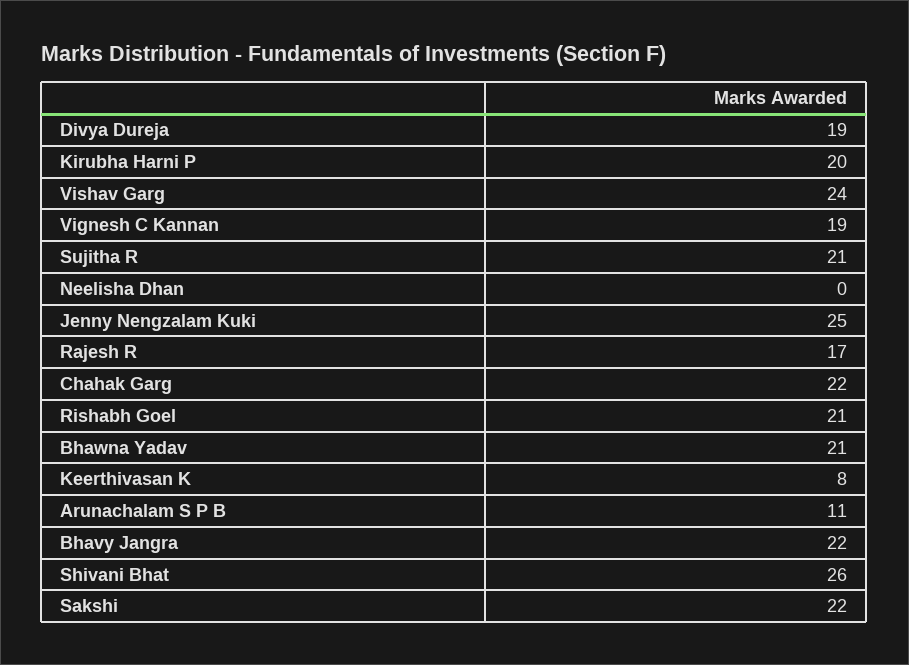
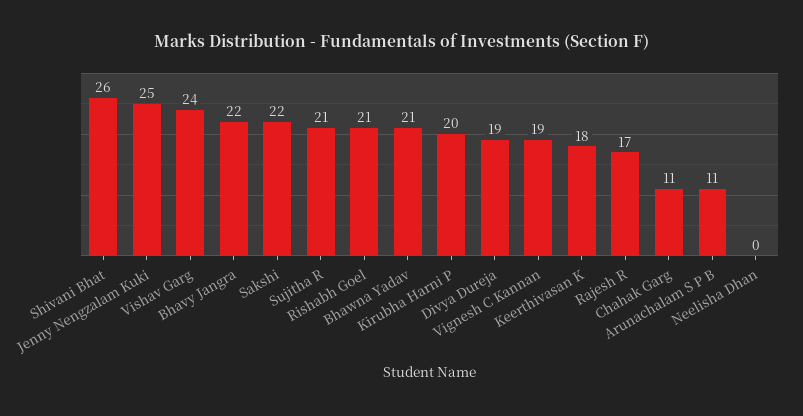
  {
    "Divya Dureja": 19,
    "Kirubha Harni P": 20,
    "Vishav Garg": 24,
    "Vignesh C Kannan": 19,
    "Sujitha R": 21,
    "Neelisha Dhan": 0,
    "Jenny Nengzalam Kuki": 25,
    "Rajesh R": 17,
-   "Chahak Garg": 22,
+   "Chahak Garg": 11,
    "Rishabh Goel": 21,
    "Bhawna Yadav": 21,
-   "Keerthivasan K": 8,
+   "Keerthivasan K": 18,
    "Arunachalam S P B": 11,
    "Bhavy Jangra": 22,
    "Shivani Bhat": 26,
    "Sakshi": 22
  }

